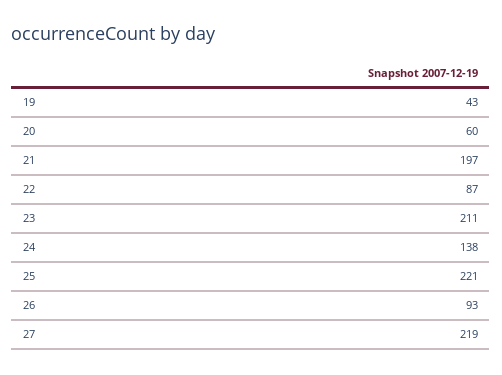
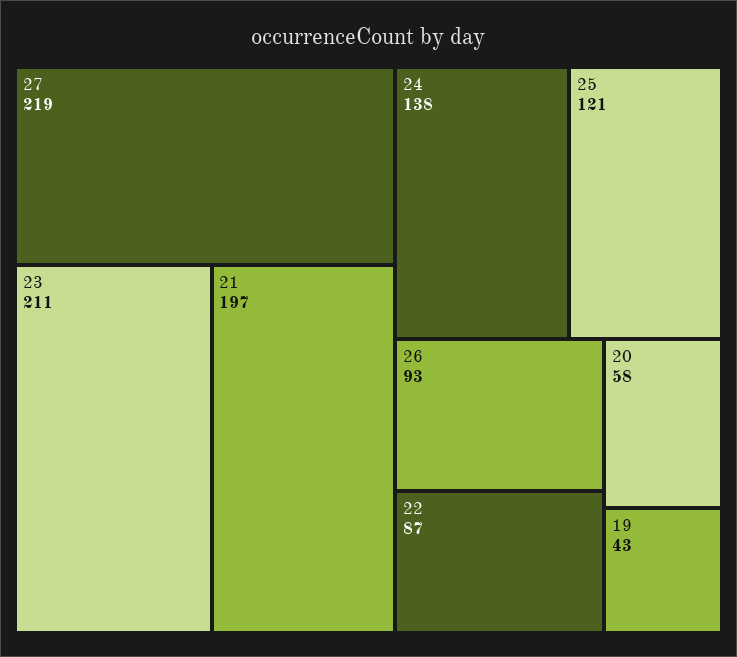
  {
    "19": 43,
-   "20": 60,
+   "20": 58,
    "21": 197,
    "22": 87,
    "23": 211,
    "24": 138,
-   "25": 221,
+   "25": 121,
    "26": 93,
    "27": 219
  }

